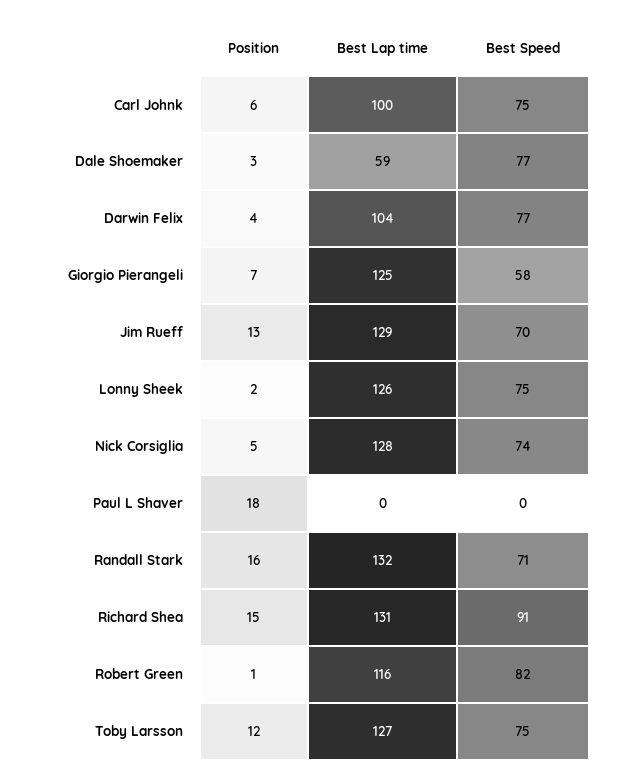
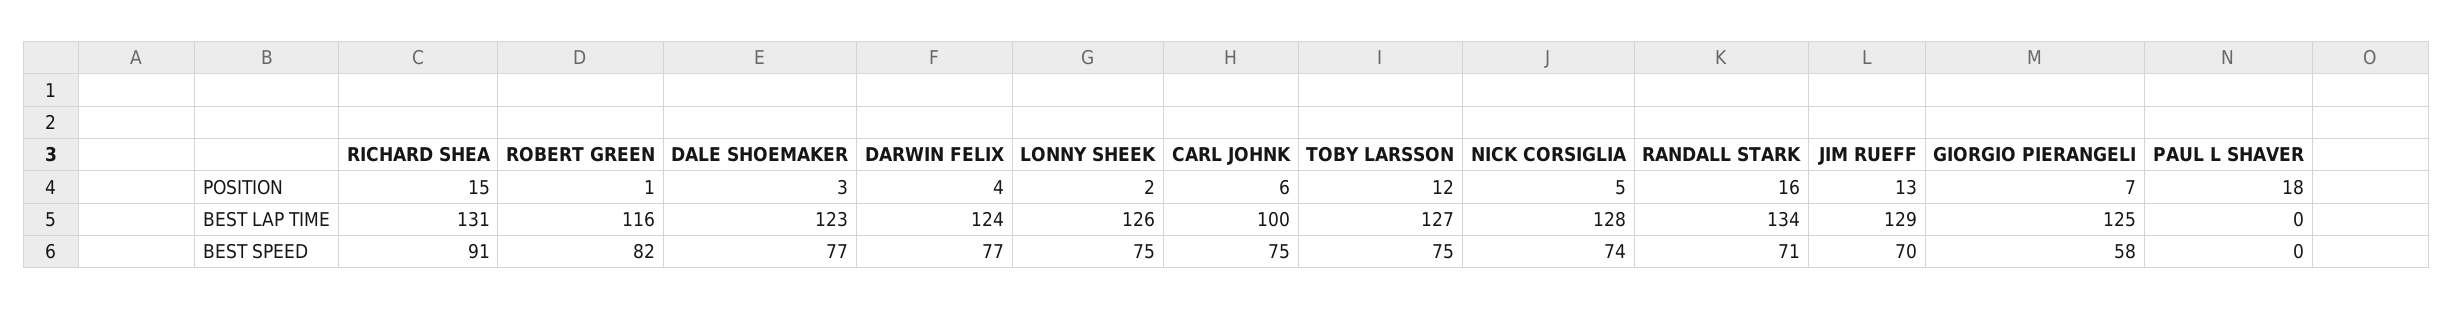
  {
    "Position": {
      "Carl Johnk": 6,
      "Dale Shoemaker": 3,
      "Darwin Felix": 4,
      "Giorgio Pierangeli": 7,
      "Jim Rueff": 13,
      "Lonny Sheek": 2,
      "Nick Corsiglia": 5,
      "Paul L Shaver": 18,
      "Randall Stark": 16,
      "Richard Shea": 15,
      "Robert Green": 1,
      "Toby Larsson": 12
    },
    "Best Lap time": {
      "Carl Johnk": 100,
-     "Dale Shoemaker": 59,
+     "Dale Shoemaker": 123,
-     "Darwin Felix": 104,
+     "Darwin Felix": 124,
      "Giorgio Pierangeli": 125,
      "Jim Rueff": 129,
      "Lonny Sheek": 126,
      "Nick Corsiglia": 128,
      "Paul L Shaver": 0,
-     "Randall Stark": 132,
+     "Randall Stark": 134,
      "Richard Shea": 131,
      "Robert Green": 116,
      "Toby Larsson": 127
    },
    "Best Speed": {
      "Carl Johnk": 75,
      "Dale Shoemaker": 77,
      "Darwin Felix": 77,
      "Giorgio Pierangeli": 58,
      "Jim Rueff": 70,
      "Lonny Sheek": 75,
      "Nick Corsiglia": 74,
      "Paul L Shaver": 0,
      "Randall Stark": 71,
      "Richard Shea": 91,
      "Robert Green": 82,
      "Toby Larsson": 75
    }
  }

